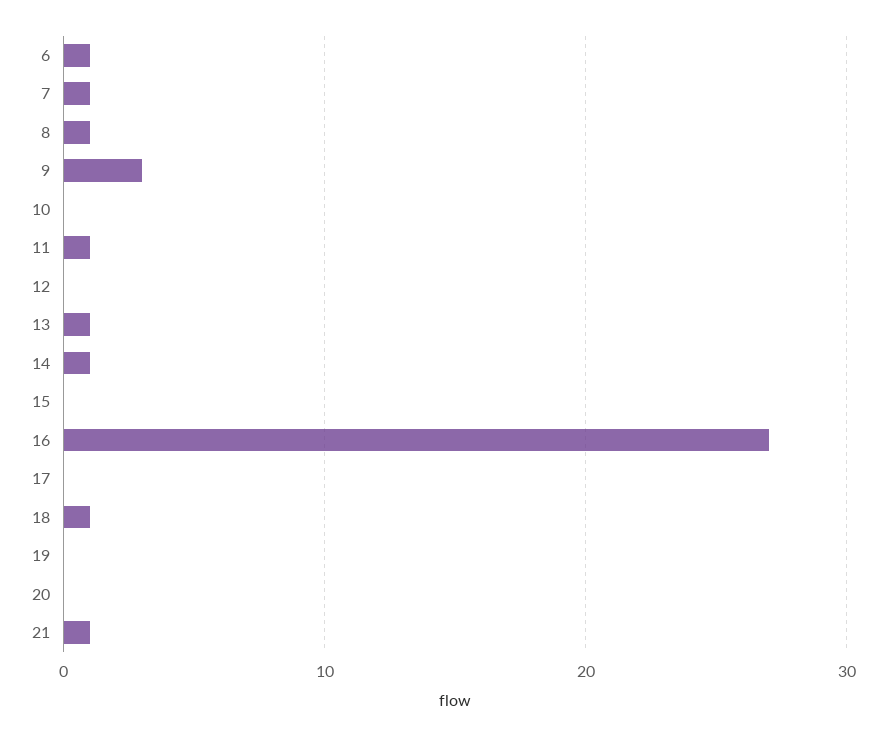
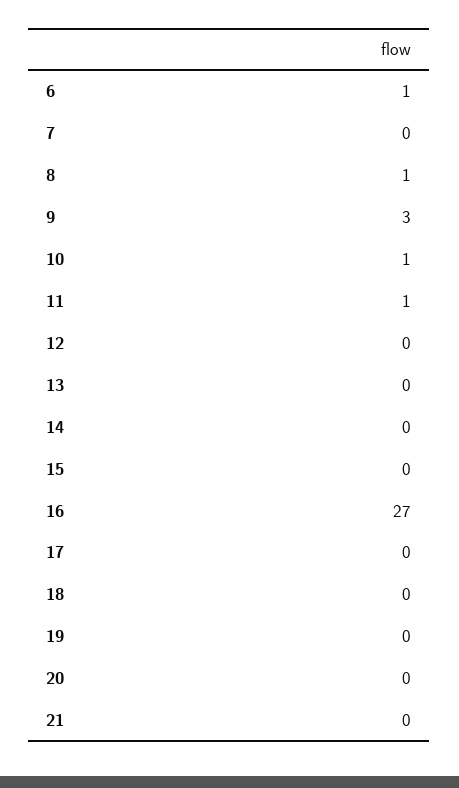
  {
    "6": 1,
-   "7": 1,
+   "7": 0,
    "8": 1,
    "9": 3,
-   "10": 0,
+   "10": 1,
    "11": 1,
    "12": 0,
-   "13": 1,
+   "13": 0,
-   "14": 1,
+   "14": 0,
    "15": 0,
    "16": 27,
    "17": 0,
-   "18": 1,
+   "18": 0,
    "19": 0,
    "20": 0,
-   "21": 1
+   "21": 0
  }

